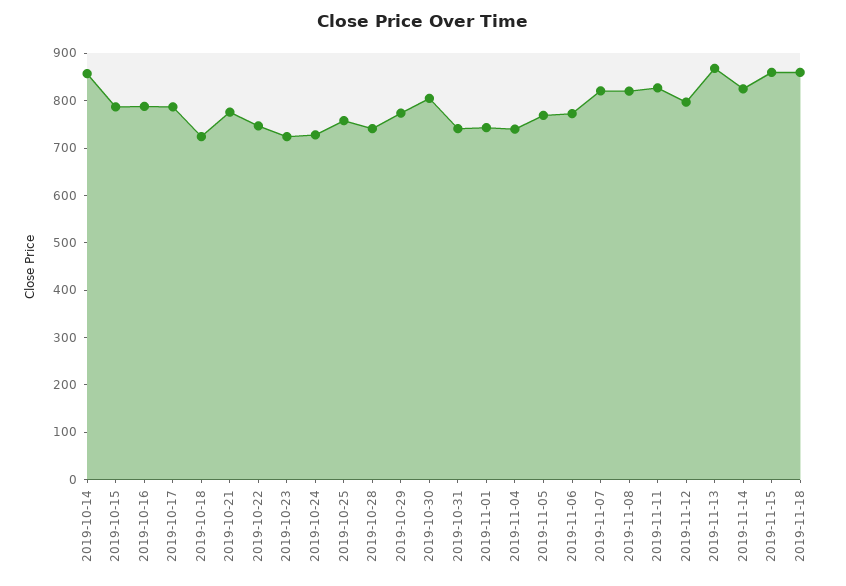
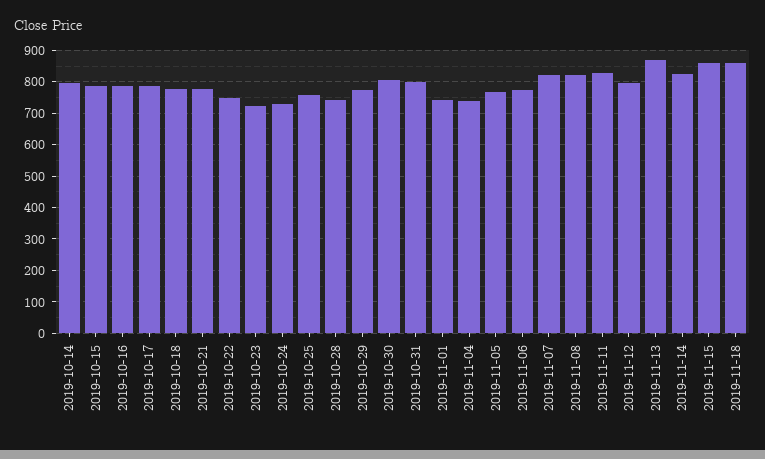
  {
-   "2019-10-14": 860,
+   "2019-10-14": 800,
    "2019-10-15": 780,
    "2019-10-16": 780,
    "2019-10-17": 780,
-   "2019-10-18": 720,
+   "2019-10-18": 780,
    "2019-10-21": 780,
    "2019-10-22": 740,
    "2019-10-23": 720,
    "2019-10-24": 720,
    "2019-10-25": 760,
    "2019-10-28": 740,
    "2019-10-29": 780,
    "2019-10-30": 800,
-   "2019-10-31": 740,
+   "2019-10-31": 800,
    "2019-11-01": 740,
    "2019-11-04": 740,
    "2019-11-05": 760,
    "2019-11-06": 780,
    "2019-11-07": 820,
    "2019-11-08": 820,
    "2019-11-11": 820,
    "2019-11-12": 800,
    "2019-11-13": 860,
    "2019-11-14": 820,
    "2019-11-15": 860,
    "2019-11-18": 860
  }

